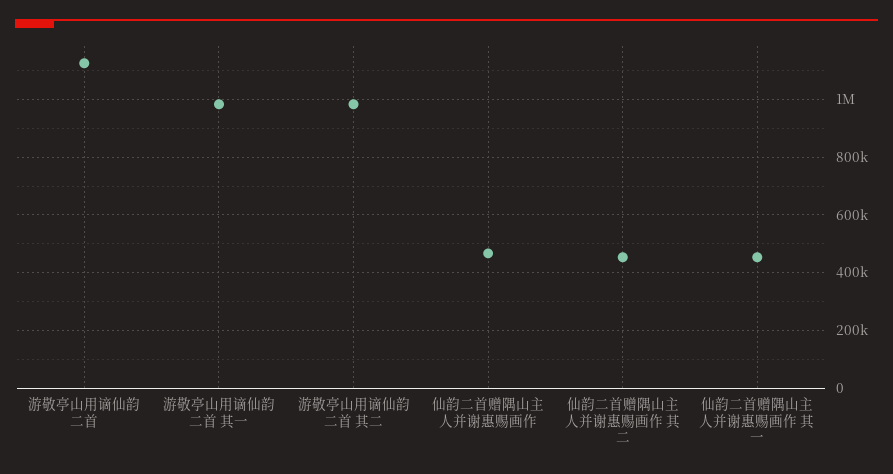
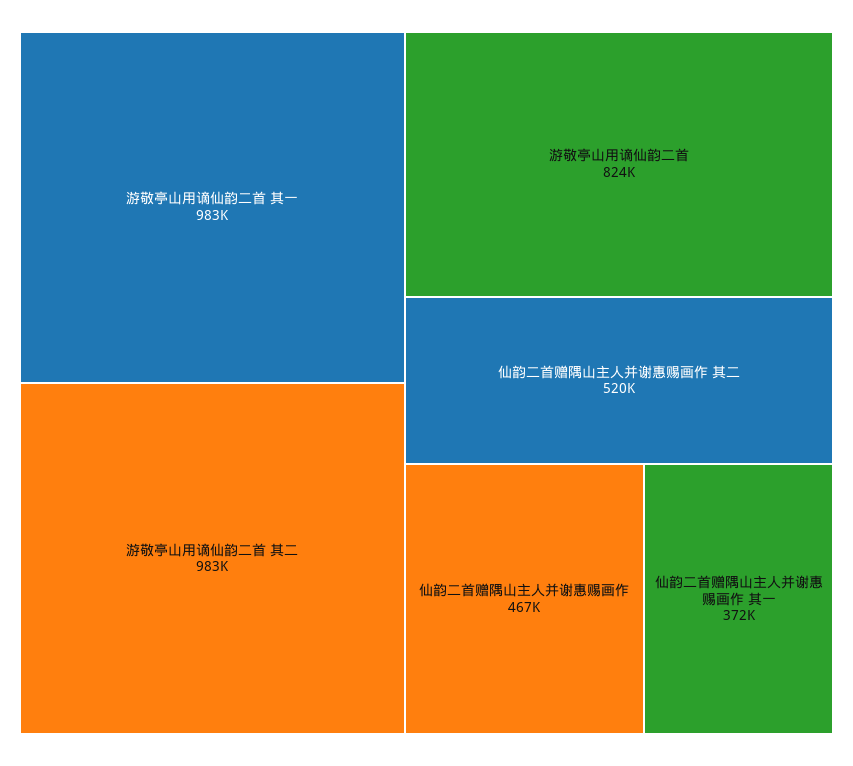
  {
-   "游敬亭山用谪仙韵二首": 1125000,
+   "游敬亭山用谪仙韵二首": 824000,
    "游敬亭山用谪仙韵二首 其一": 983000,
    "游敬亭山用谪仙韵二首 其二": 983000,
    "仙韵二首赠隅山主人并谢惠赐画作": 467000,
-   "仙韵二首赠隅山主人并谢惠赐画作 其二": 450000,
+   "仙韵二首赠隅山主人并谢惠赐画作 其二": 520000,
-   "仙韵二首赠隅山主人并谢惠赐画作 其一": 450000
+   "仙韵二首赠隅山主人并谢惠赐画作 其一": 372000
  }

